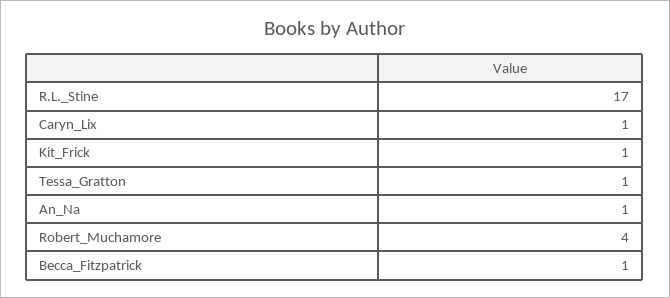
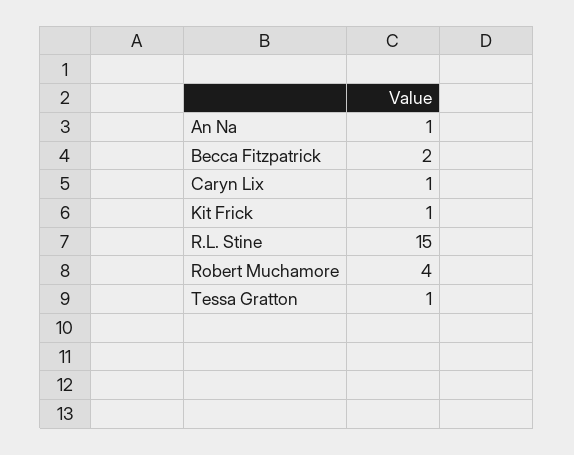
  {
-   "R.L._Stine": 17,
+   "R.L._Stine": 15,
    "Caryn_Lix": 1,
    "Kit_Frick": 1,
    "Tessa_Gratton": 1,
    "An_Na": 1,
    "Robert_Muchamore": 4,
-   "Becca_Fitzpatrick": 1
+   "Becca_Fitzpatrick": 2
  }

